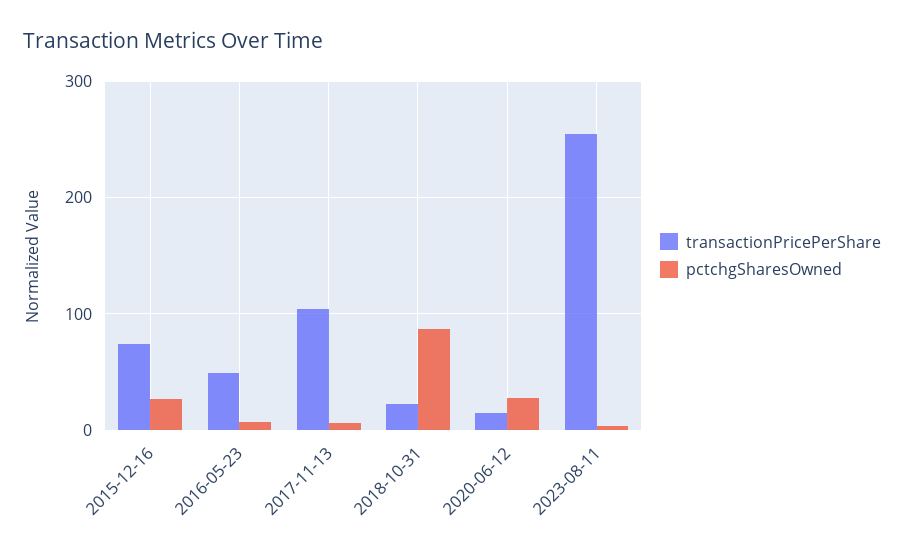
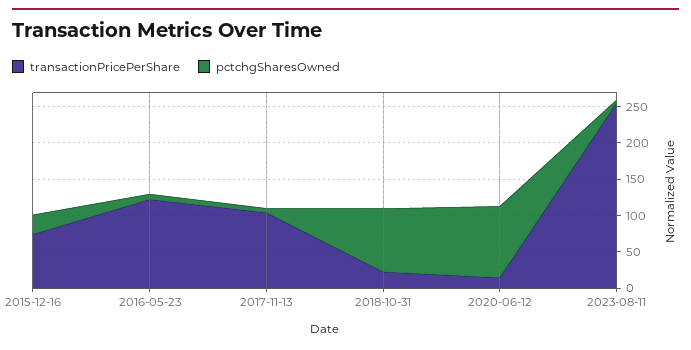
  {
    "transactionPricePerShare": {
      "2015-12-16": 70,
-     "2016-05-23": 50,
+     "2016-05-23": 125,
      "2017-11-13": 100,
      "2018-10-31": 20,
      "2020-06-12": 10,
      "2023-08-11": 250
    },
    "pctchgSharesOwned": {
      "2015-12-16": 30,
      "2016-05-23": 10,
      "2017-11-13": 10,
      "2018-10-31": 90,
-     "2020-06-12": 30,
+     "2020-06-12": 100,
      "2023-08-11": 0
    }
  }

